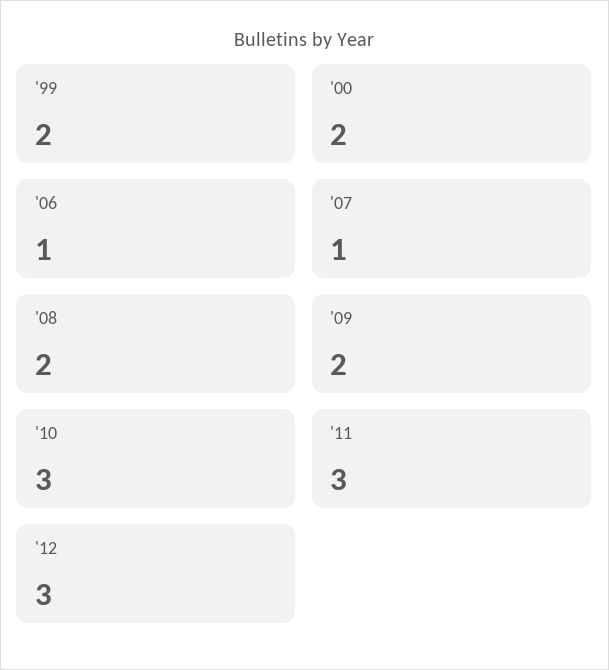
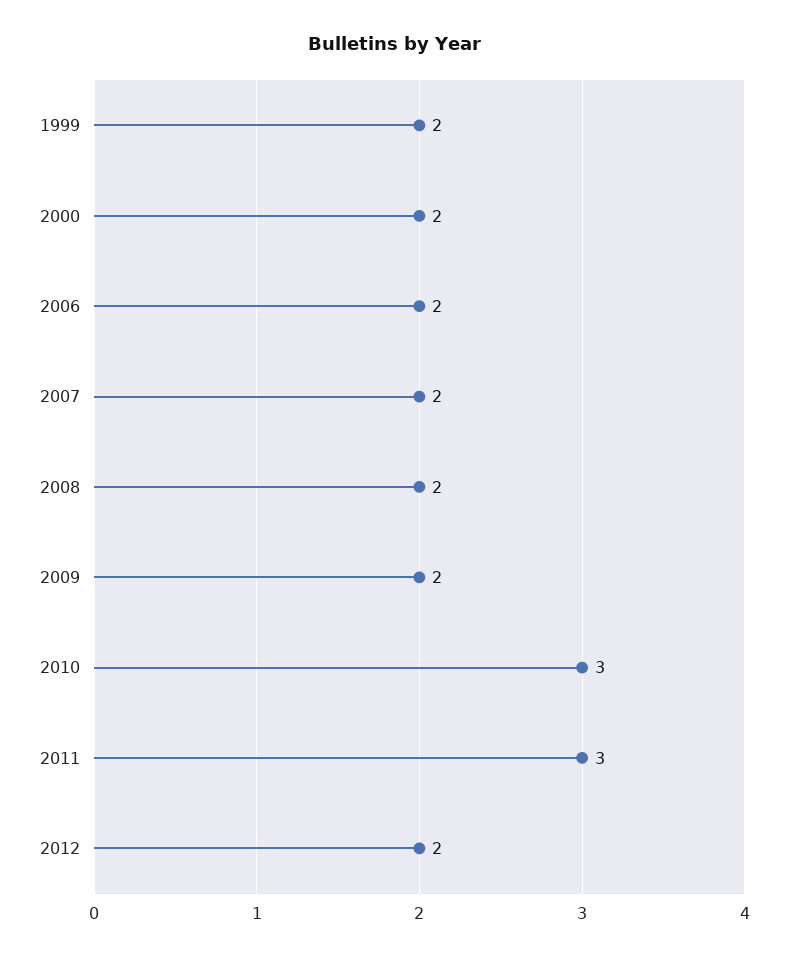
  {
    "'99": 2,
    "'00": 2,
-   "'06": 1,
+   "'06": 2,
-   "'07": 1,
+   "'07": 2,
    "'08": 2,
    "'09": 2,
    "'10": 3,
    "'11": 3,
-   "'12": 3
+   "'12": 2
  }

